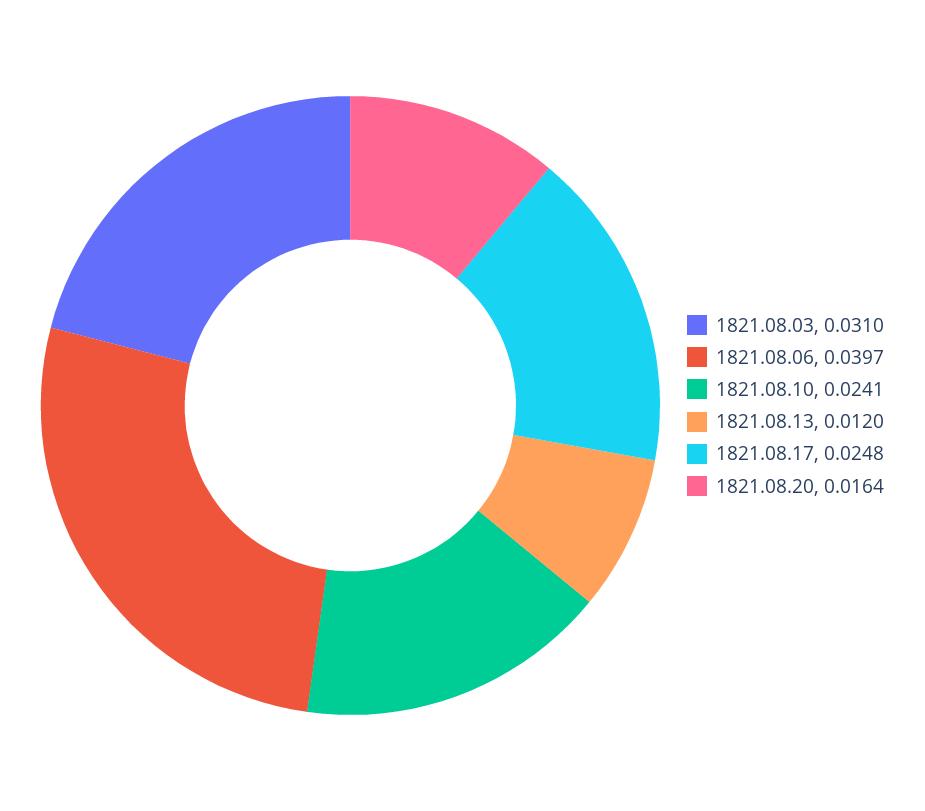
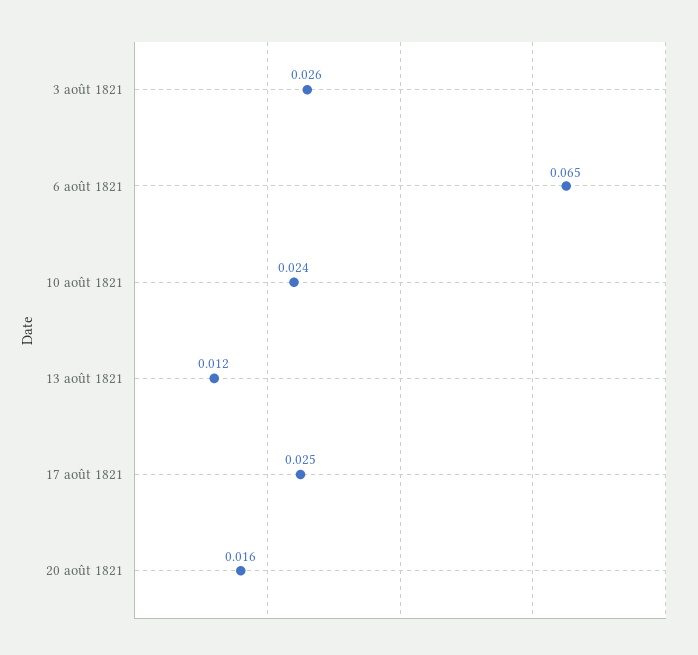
  {
-   "1821.08.03": 0.031,
+   "1821.08.03": 0.026,
-   "1821.08.06": 0.0397,
+   "1821.08.06": 0.065,
    "1821.08.10": 0.0241,
    "1821.08.13": 0.012,
    "1821.08.17": 0.0248,
    "1821.08.20": 0.0164
  }

